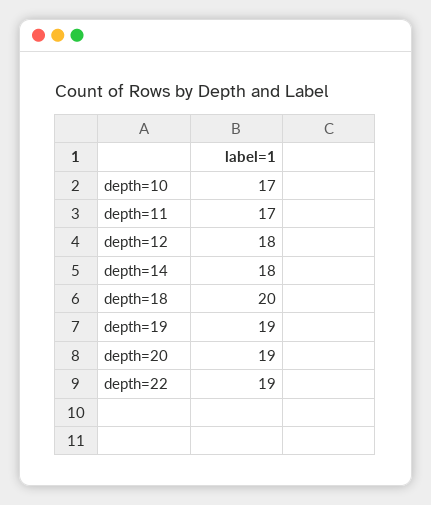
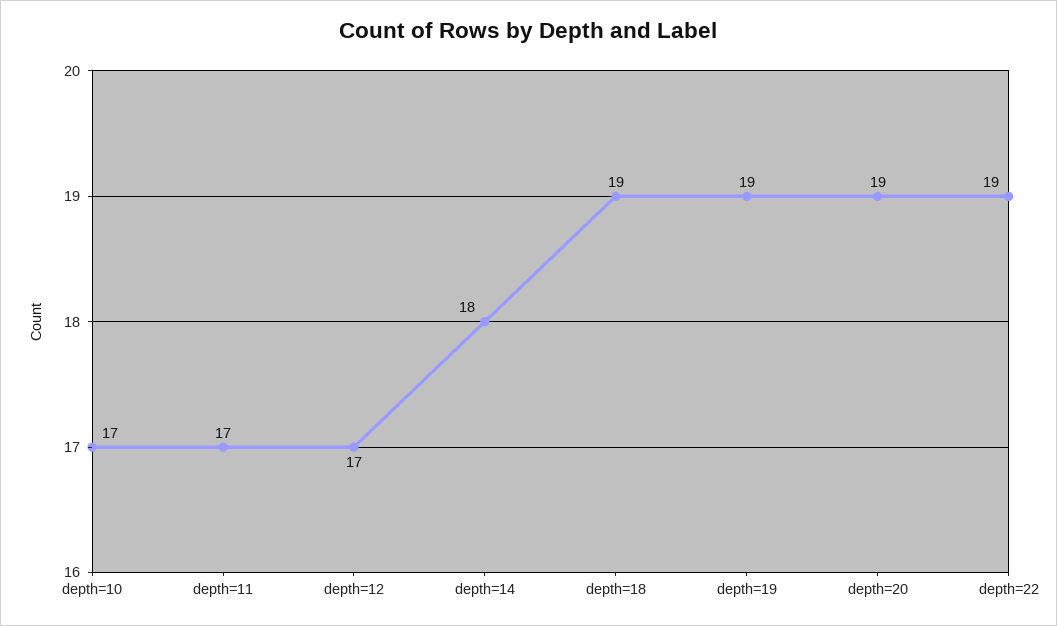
  {
    "depth=10": 17,
    "depth=11": 17,
-   "depth=12": 18,
+   "depth=12": 17,
    "depth=14": 18,
-   "depth=18": 20,
+   "depth=18": 19,
    "depth=19": 19,
    "depth=20": 19,
    "depth=22": 19
  }

